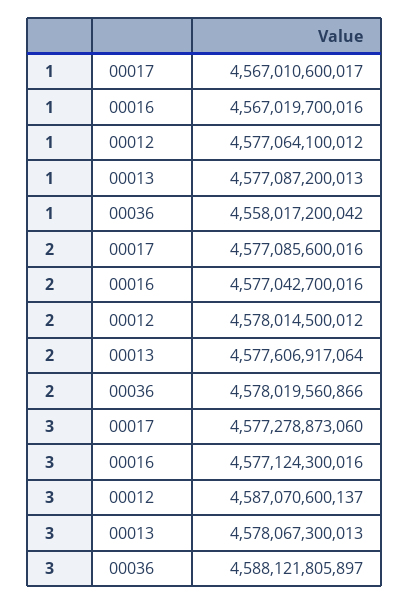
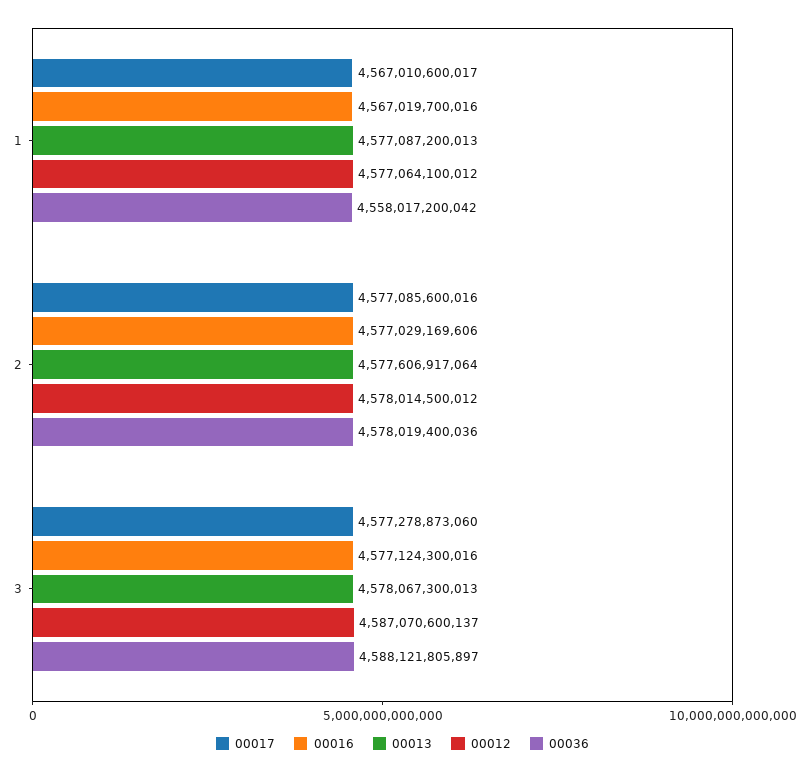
  {
    "00017": {
      "1": 4567010600017,
      "2": 4577085600016,
      "3": 4577278873060
    },
    "00016": {
      "1": 4567019700016,
-     "2": 4577042700016,
+     "2": 4577029169606,
      "3": 4577124300016
    },
    "00012": {
      "1": 4577064100012,
      "2": 4578014500012,
      "3": 4587070600137
    },
    "00013": {
      "1": 4577087200013,
      "2": 4577606917064,
      "3": 4578067300013
    },
    "00036": {
      "1": 4558017200042,
-     "2": 4578019560866,
+     "2": 4578019400036,
      "3": 4588121805897
    }
  }

